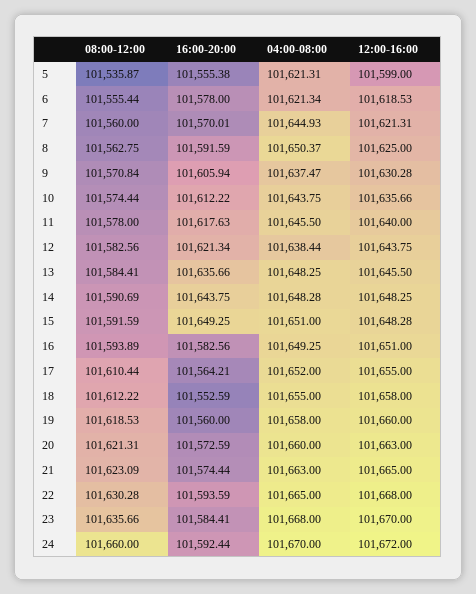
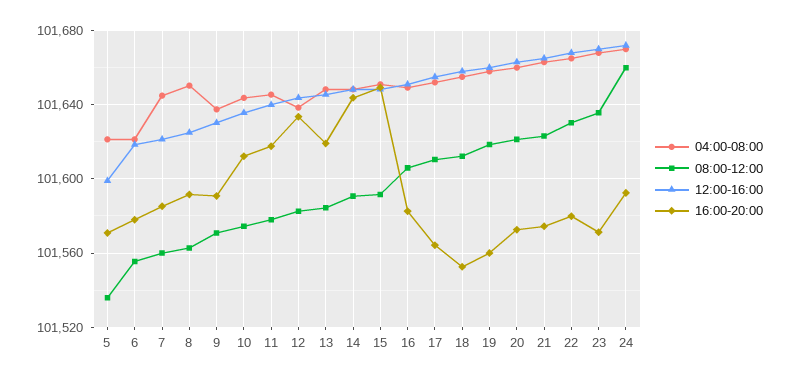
  {
    "08:00-12:00": {
      "5": 101535.87,
      "6": 101555.44,
      "7": 101560,
      "8": 101562.75,
      "9": 101570.84,
      "10": 101574.44,
      "11": 101578,
      "12": 101582.56,
      "13": 101584.41,
      "14": 101590.69,
      "15": 101591.59,
-     "16": 101593.89,
+     "16": 101605,
      "17": 101610.44,
      "18": 101612.22,
      "19": 101618.53,
      "20": 101621.31,
      "21": 101623.09,
      "22": 101630.28,
      "23": 101635.66,
      "24": 101660
    },
    "16:00-20:00": {
-     "5": 101555.38,
+     "5": 101570,
      "6": 101578,
-     "7": 101570.01,
+     "7": 101585,
      "8": 101591.59,
-     "9": 101605.94,
+     "9": 101590,
      "10": 101612.22,
      "11": 101617.63,
-     "12": 101621.34,
+     "12": 101635,
-     "13": 101635.66,
+     "13": 101620,
      "14": 101643.75,
      "15": 101649.25,
      "16": 101582.56,
      "17": 101564.21,
      "18": 101552.59,
      "19": 101560,
      "20": 101572.59,
      "21": 101574.44,
-     "22": 101593.59,
+     "22": 101580,
-     "23": 101584.41,
+     "23": 101570,
      "24": 101592.44
    },
    "04:00-08:00": {
      "5": 101621.31,
      "6": 101621.34,
      "7": 101644.93,
      "8": 101650.37,
      "9": 101637.47,
      "10": 101643.75,
      "11": 101645.5,
      "12": 101638.44,
      "13": 101648.25,
      "14": 101648.28,
      "15": 101651,
      "16": 101649.25,
      "17": 101652,
      "18": 101655,
      "19": 101658,
      "20": 101660,
      "21": 101663,
      "22": 101665,
      "23": 101668,
      "24": 101670
    },
    "12:00-16:00": {
      "5": 101599,
      "6": 101618.53,
      "7": 101621.31,
      "8": 101625,
      "9": 101630.28,
      "10": 101635.66,
      "11": 101640,
      "12": 101643.75,
      "13": 101645.5,
      "14": 101648.25,
      "15": 101648.28,
      "16": 101651,
      "17": 101655,
      "18": 101658,
      "19": 101660,
      "20": 101663,
      "21": 101665,
      "22": 101668,
      "23": 101670,
      "24": 101672
    }
  }

